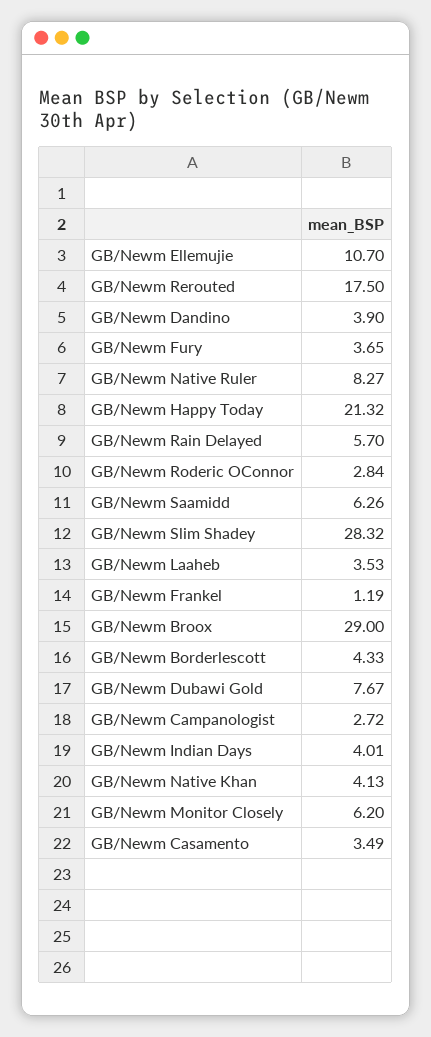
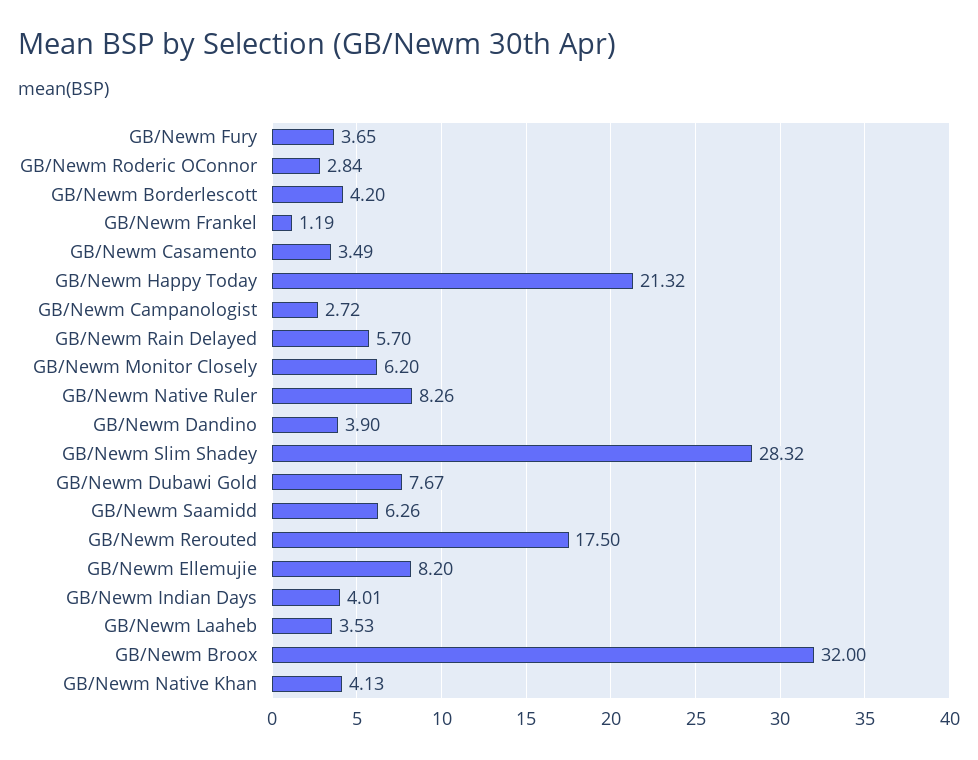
  {
-   "GB/Newm Ellemujie": 10.7,
+   "GB/Newm Ellemujie": 8.2,
    "GB/Newm Rerouted": 17.5,
    "GB/Newm Dandino": 3.9,
    "GB/Newm Fury": 3.65,
-   "GB/Newm Native Ruler": 8.27,
+   "GB/Newm Native Ruler": 8.26,
    "GB/Newm Happy Today": 21.32,
    "GB/Newm Rain Delayed": 5.7,
    "GB/Newm Roderic OConnor": 2.84,
    "GB/Newm Saamidd": 6.26,
    "GB/Newm Slim Shadey": 28.32,
    "GB/Newm Laaheb": 3.53,
    "GB/Newm Frankel": 1.19,
-   "GB/Newm Broox": 29,
+   "GB/Newm Broox": 32,
-   "GB/Newm Borderlescott": 4.33,
+   "GB/Newm Borderlescott": 4.2,
    "GB/Newm Dubawi Gold": 7.67,
    "GB/Newm Campanologist": 2.72,
    "GB/Newm Indian Days": 4.01,
    "GB/Newm Native Khan": 4.13,
    "GB/Newm Monitor Closely": 6.2,
    "GB/Newm Casamento": 3.49
  }

